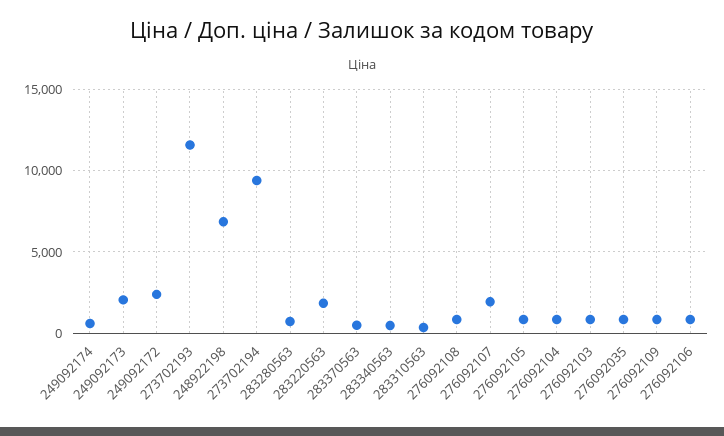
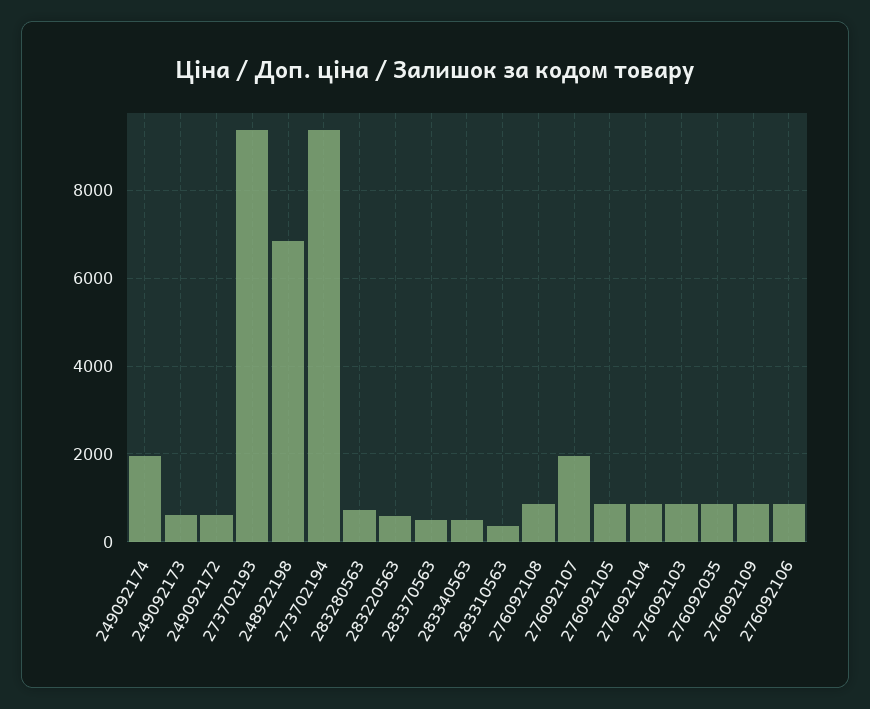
  {
-   "249092174": 500,
+   "249092174": 2000,
-   "249092173": 2000,
+   "249092173": 600,
-   "249092172": 2500,
+   "249092172": 600,
-   "273702193": 11500,
+   "273702193": 9400,
    "248922198": 6800,
    "273702194": 9400,
    "283280563": 800,
-   "283220563": 2000,
+   "283220563": 600,
    "283370563": 400,
    "283340563": 400,
    "283310563": 400,
    "276092108": 800,
    "276092107": 2000,
    "276092105": 800,
    "276092104": 800,
    "276092103": 800,
    "276092035": 800,
    "276092109": 800,
    "276092106": 800
  }

